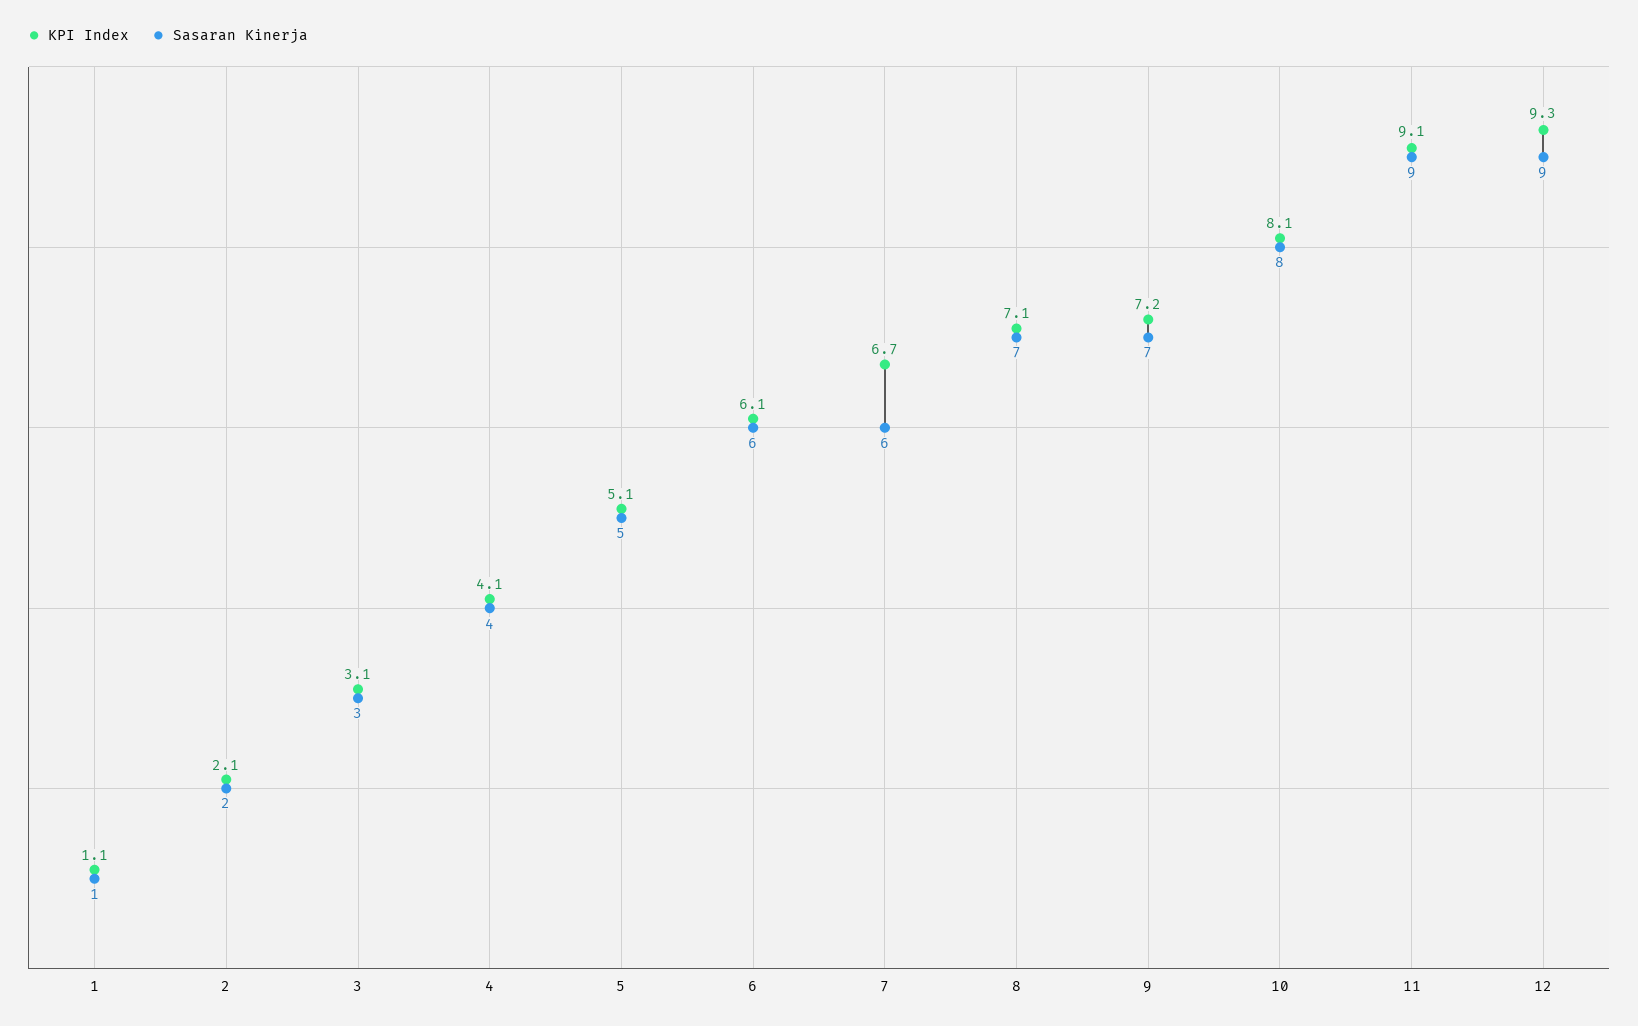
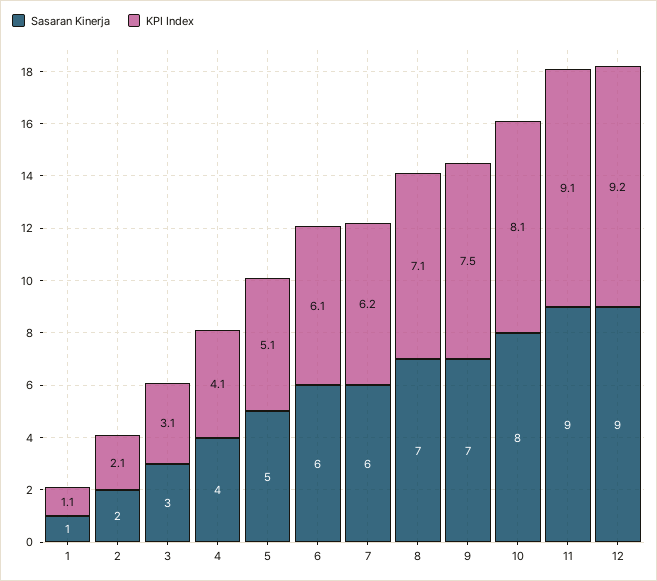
  {
    "KPI Index": {
      "1": 1.1,
      "2": 2.1,
      "3": 3.1,
      "4": 4.1,
      "5": 5.1,
      "6": 6.1,
-     "7": 6.7,
+     "7": 6.2,
      "8": 7.1,
-     "9": 7.2,
+     "9": 7.5,
      "10": 8.1,
      "11": 9.1,
-     "12": 9.3
+     "12": 9.2
    },
    "Sasaran Kinerja": {
      "1": 1,
      "2": 2,
      "3": 3,
      "4": 4,
      "5": 5,
      "6": 6,
      "7": 6,
      "8": 7,
      "9": 7,
      "10": 8,
      "11": 9,
      "12": 9
    }
  }

